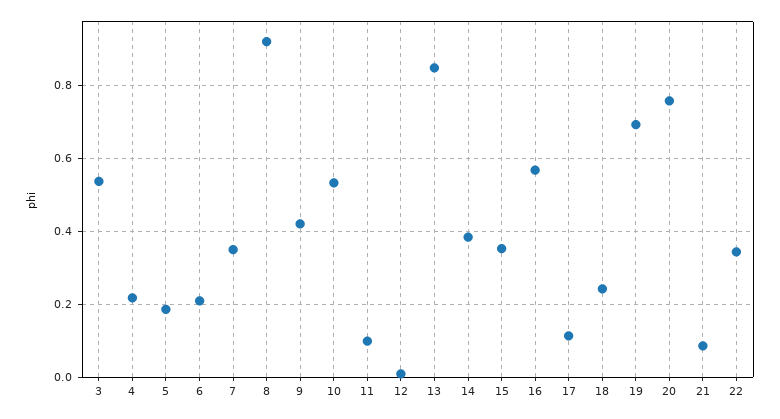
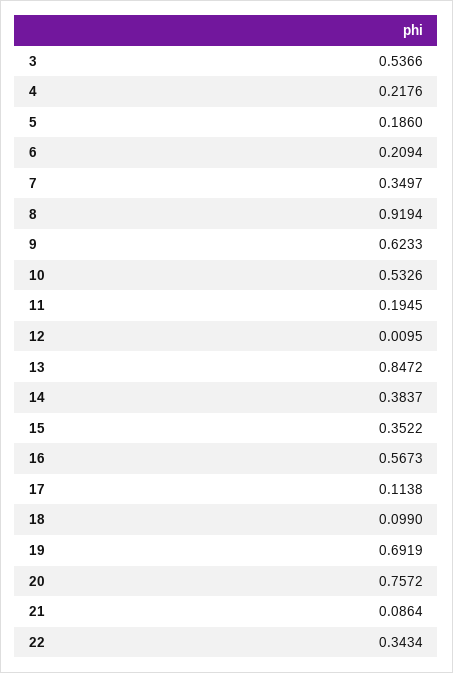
  {
    "3": 0.5366,
    "4": 0.2176,
    "5": 0.186,
    "6": 0.2094,
    "7": 0.3497,
    "8": 0.9194,
-   "9": 0.42,
+   "9": 0.6233,
    "10": 0.5326,
-   "11": 0.1,
+   "11": 0.1945,
    "12": 0.0095,
    "13": 0.8472,
    "14": 0.3837,
    "15": 0.3522,
    "16": 0.5673,
    "17": 0.1138,
-   "18": 0.24,
+   "18": 0.099,
    "19": 0.6919,
    "20": 0.7572,
    "21": 0.0864,
    "22": 0.3434
  }

